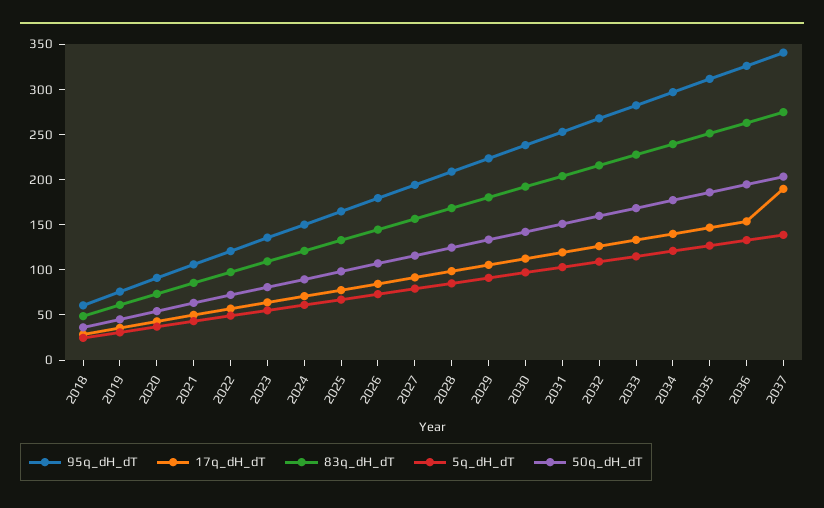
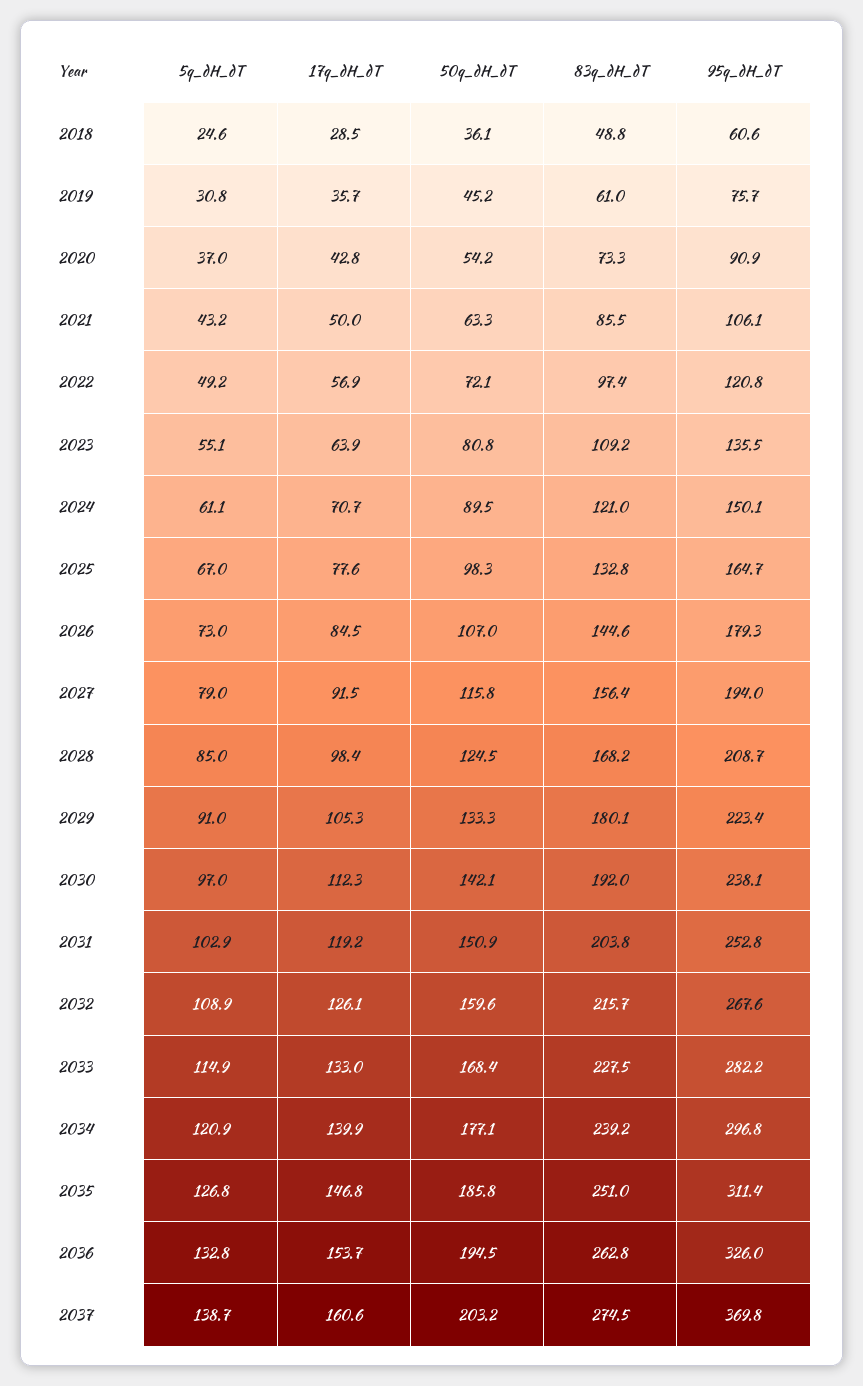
  {
    "95q_dH_dT": {
      "2018": 60.6,
      "2019": 75.7,
      "2020": 90.9,
      "2021": 106.1,
      "2022": 120.8,
      "2023": 135.5,
      "2024": 150.1,
      "2025": 164.7,
      "2026": 179.3,
      "2027": 194,
      "2028": 208.7,
      "2029": 223.4,
      "2030": 238.1,
      "2031": 252.8,
      "2032": 267.6,
      "2033": 282.2,
      "2034": 296.8,
      "2035": 311.4,
      "2036": 326,
-     "2037": 340
+     "2037": 369.8
    },
    "17q_dH_dT": {
      "2018": 28.5,
      "2019": 35.7,
      "2020": 42.8,
      "2021": 50,
      "2022": 56.9,
      "2023": 63.9,
      "2024": 70.7,
      "2025": 77.6,
      "2026": 84.5,
      "2027": 91.5,
      "2028": 98.4,
      "2029": 105.3,
      "2030": 112.3,
      "2031": 119.2,
      "2032": 126.1,
      "2033": 133,
      "2034": 139.9,
      "2035": 146.8,
      "2036": 153.7,
-     "2037": 190
+     "2037": 160.6
    },
    "83q_dH_dT": {
      "2018": 48.8,
      "2019": 61,
      "2020": 73.3,
      "2021": 85.5,
      "2022": 97.4,
      "2023": 109.2,
      "2024": 121,
      "2025": 132.8,
      "2026": 144.6,
      "2027": 156.4,
      "2028": 168.2,
      "2029": 180.1,
      "2030": 192,
      "2031": 203.8,
      "2032": 215.7,
      "2033": 227.5,
      "2034": 239.2,
      "2035": 251,
      "2036": 262.8,
      "2037": 274.5
    },
    "5q_dH_dT": {
      "2018": 24.6,
      "2019": 30.8,
      "2020": 37,
      "2021": 43.2,
      "2022": 49.2,
      "2023": 55.1,
      "2024": 61.1,
      "2025": 67,
      "2026": 73,
      "2027": 79,
      "2028": 85,
      "2029": 91,
      "2030": 97,
      "2031": 102.9,
      "2032": 108.9,
      "2033": 114.9,
      "2034": 120.9,
      "2035": 126.8,
      "2036": 132.8,
      "2037": 138.7
    },
    "50q_dH_dT": {
      "2018": 36.1,
      "2019": 45.2,
      "2020": 54.2,
      "2021": 63.3,
      "2022": 72.1,
      "2023": 80.8,
      "2024": 89.5,
      "2025": 98.3,
      "2026": 107,
      "2027": 115.8,
      "2028": 124.5,
      "2029": 133.3,
      "2030": 142.1,
      "2031": 150.9,
      "2032": 159.6,
      "2033": 168.4,
      "2034": 177.1,
      "2035": 185.8,
      "2036": 194.5,
      "2037": 203.2
    }
  }

